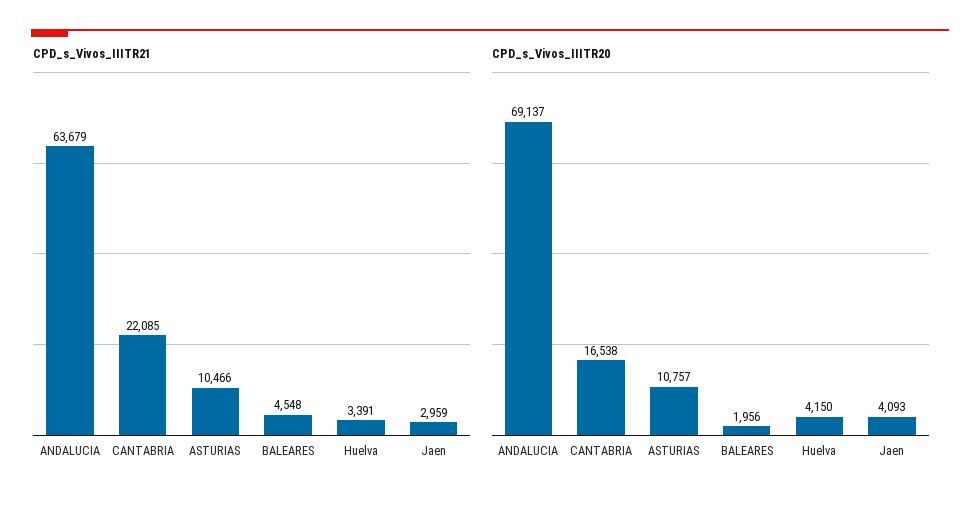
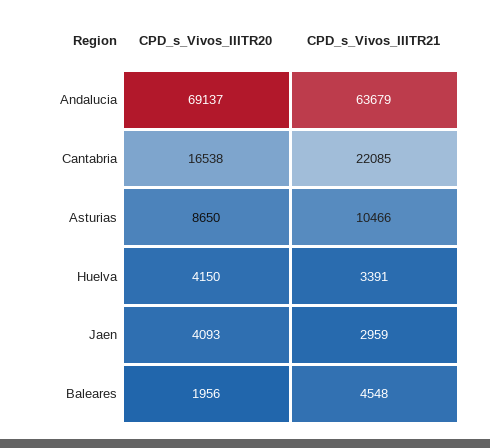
  {
    "CPD_s_Vivos_IIITR21": {
      "ANDALUCIA": 63679,
      "CANTABRIA": 22085,
      "ASTURIAS": 10466,
      "BALEARES": 4548,
      "Huelva": 3391,
      "Jaen": 2959
    },
    "CPD_s_Vivos_IIITR20": {
      "ANDALUCIA": 69137,
      "CANTABRIA": 16538,
-     "ASTURIAS": 10757,
+     "ASTURIAS": 8650,
      "BALEARES": 1956,
      "Huelva": 4150,
      "Jaen": 4093
    }
  }

